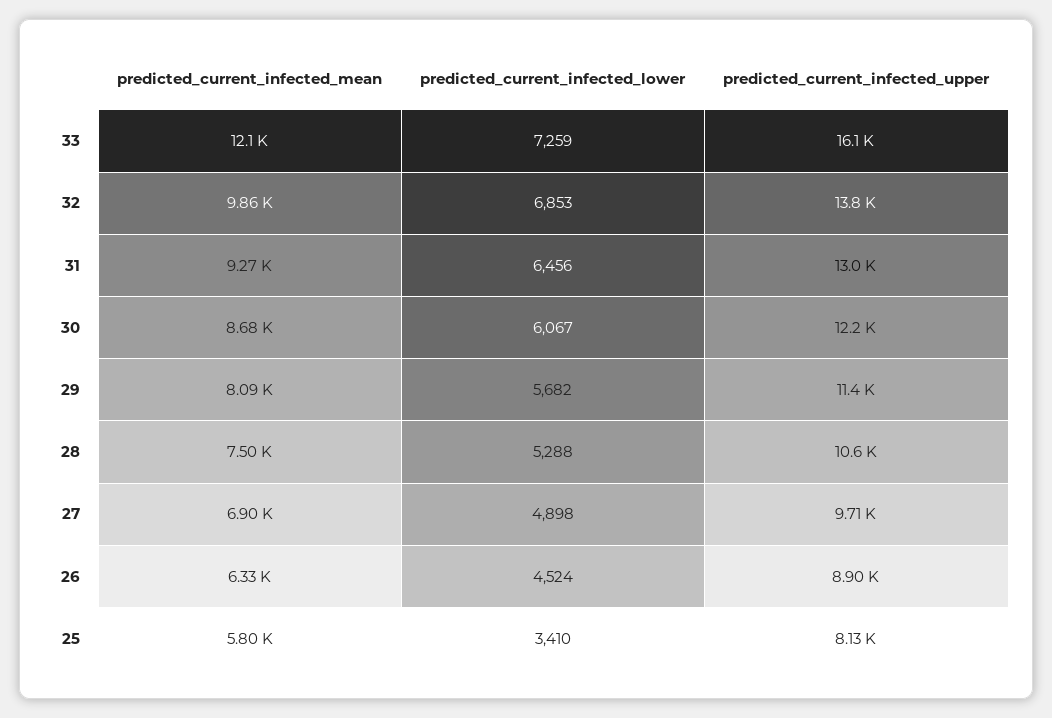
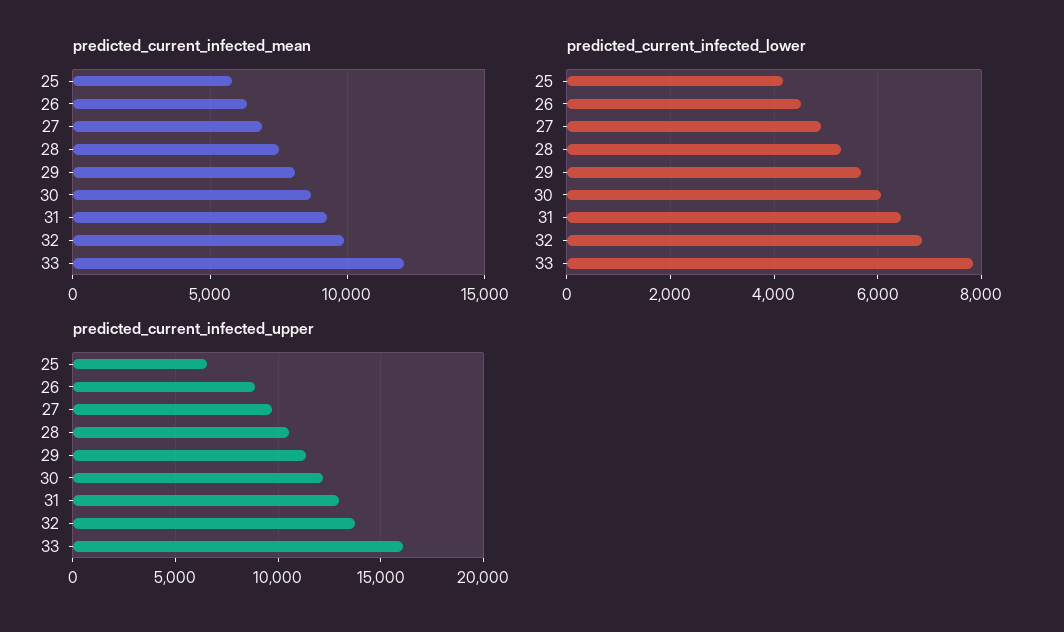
  {
    "predicted_current_infected_mean": {
      "33": 12100,
      "32": 9860,
      "31": 9270,
      "30": 8680,
      "29": 8090,
      "28": 7500,
      "27": 6900,
      "26": 6330,
      "25": 5800
    },
    "predicted_current_infected_lower": {
-     "33": 7259,
+     "33": 7800,
      "32": 6853,
      "31": 6456,
      "30": 6067,
      "29": 5682,
      "28": 5288,
      "27": 4898,
      "26": 4524,
-     "25": 3410
+     "25": 4200
    },
    "predicted_current_infected_upper": {
      "33": 16100,
      "32": 13800,
      "31": 13000,
      "30": 12200,
      "29": 11400,
      "28": 10600,
      "27": 9710,
      "26": 8900,
-     "25": 8130
+     "25": 6500
    }
  }

